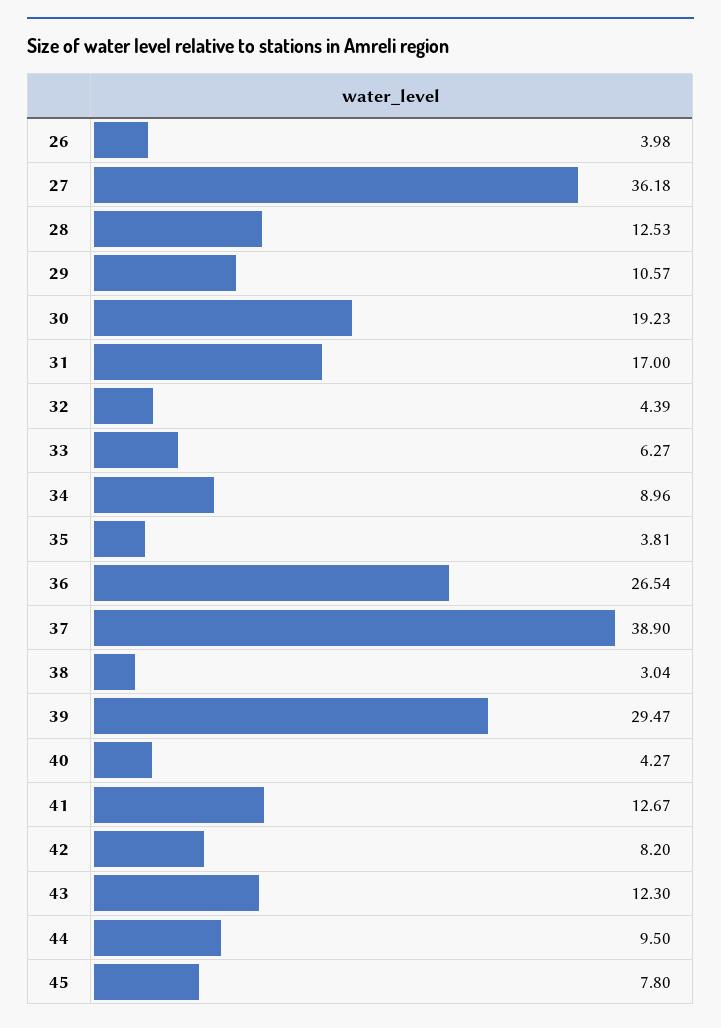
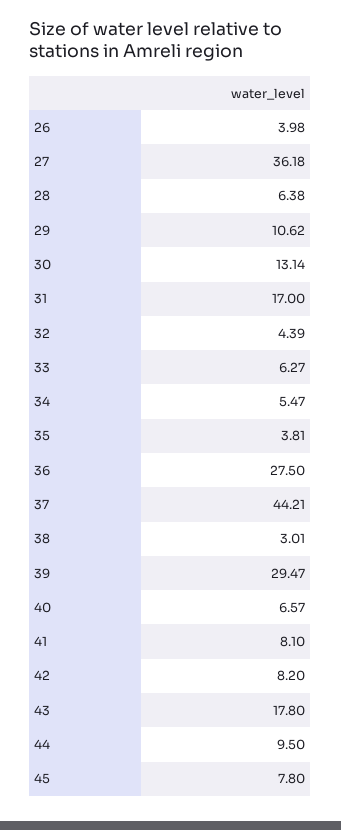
  {
    "26": 3.98,
    "27": 36.18,
-   "28": 12.53,
+   "28": 6.38,
-   "29": 10.57,
+   "29": 10.62,
-   "30": 19.23,
+   "30": 13.14,
    "31": 17,
    "32": 4.39,
    "33": 6.27,
-   "34": 8.96,
+   "34": 5.47,
    "35": 3.81,
-   "36": 26.54,
+   "36": 27.5,
-   "37": 38.9,
+   "37": 44.21,
-   "38": 3.04,
+   "38": 3.01,
    "39": 29.47,
-   "40": 4.27,
+   "40": 6.57,
-   "41": 12.67,
+   "41": 8.1,
    "42": 8.2,
-   "43": 12.3,
+   "43": 17.8,
    "44": 9.5,
    "45": 7.8
  }

